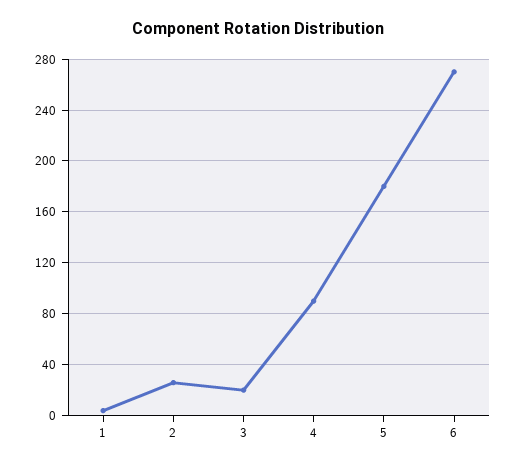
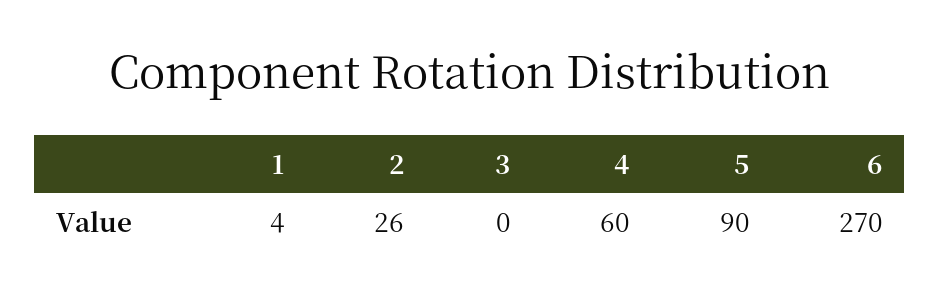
  {
    "1": 4,
    "2": 26,
-   "3": 20,
+   "3": 0,
-   "4": 90,
+   "4": 60,
-   "5": 180,
+   "5": 90,
    "6": 270
  }

